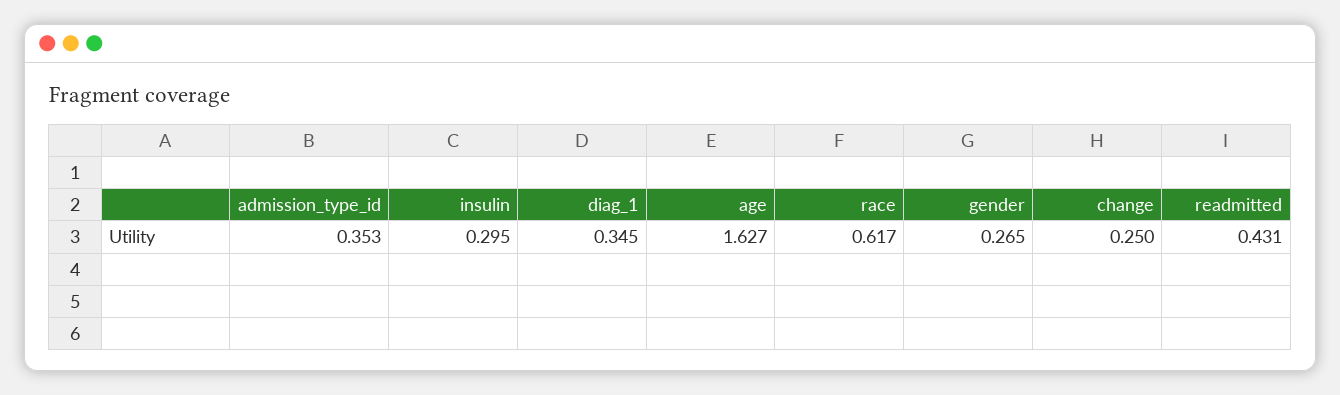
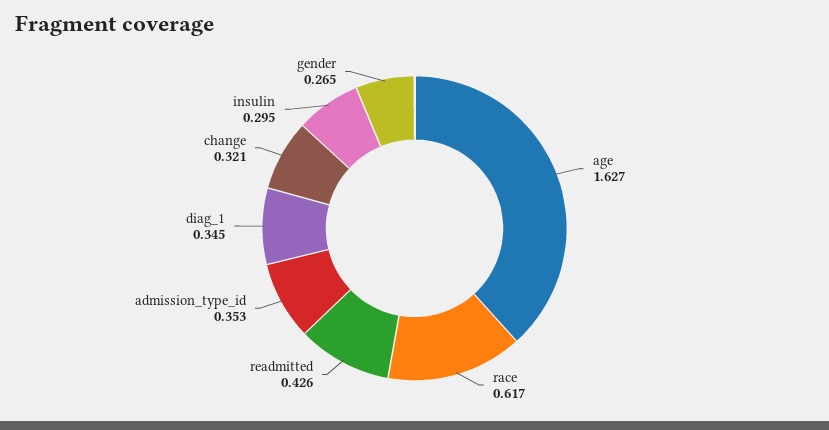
  {
    "admission_type_id": 0.353,
    "insulin": 0.295,
    "diag_1": 0.345,
    "age": 1.627,
    "race": 0.617,
    "gender": 0.265,
-   "change": 0.25,
+   "change": 0.321,
-   "readmitted": 0.431
+   "readmitted": 0.426
  }

